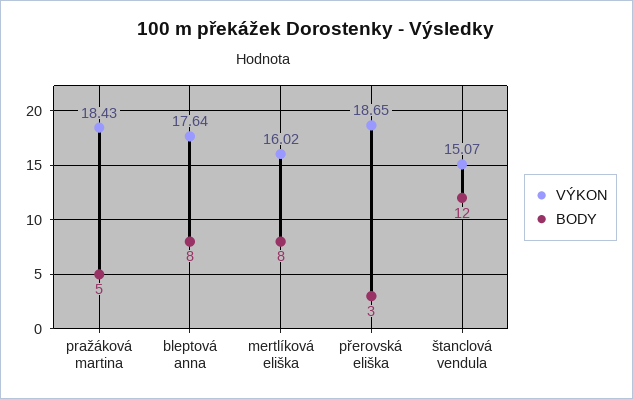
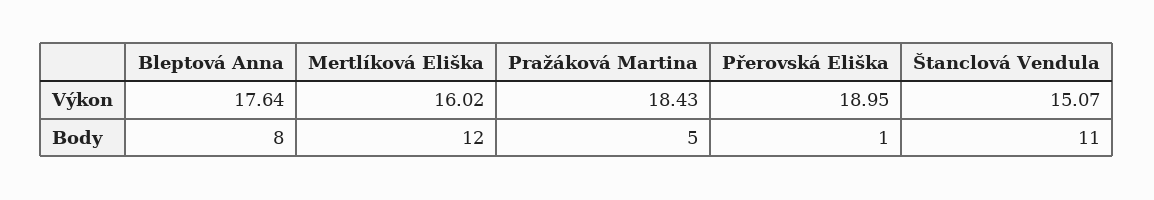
  {
    "VÝKON": {
      "pražáková martina": 18.43,
      "bleptová anna": 17.64,
      "mertlíková eliška": 16.02,
-     "přerovská eliška": 18.65,
+     "přerovská eliška": 18.95,
      "štanclová vendula": 15.07
    },
    "BODY": {
      "pražáková martina": 5,
      "bleptová anna": 8,
-     "mertlíková eliška": 8,
+     "mertlíková eliška": 12,
-     "přerovská eliška": 3,
+     "přerovská eliška": 1,
-     "štanclová vendula": 12
+     "štanclová vendula": 11
    }
  }

